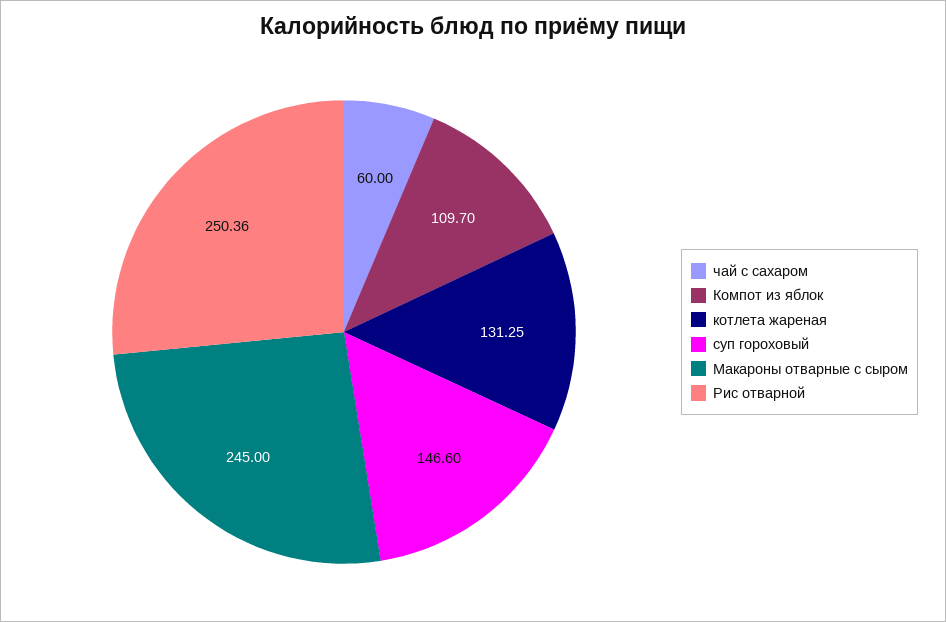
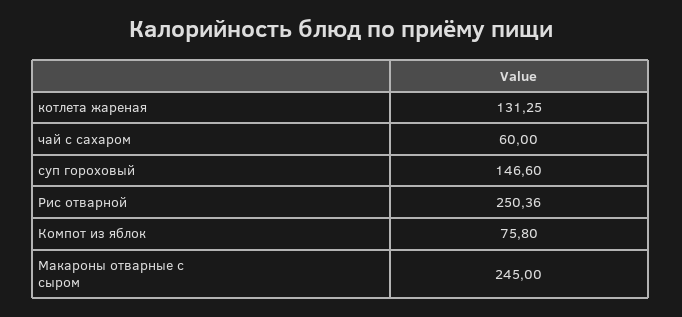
  {
    "чай с сахаром": 60,
-   "Компот из яблок": 109.7,
+   "Компот из яблок": 75.8,
    "котлета жареная": 131.25,
    "суп гороховый": 146.6,
    "Макароны отварные с сыром": 245,
    "Рис отварной": 250.36
  }

